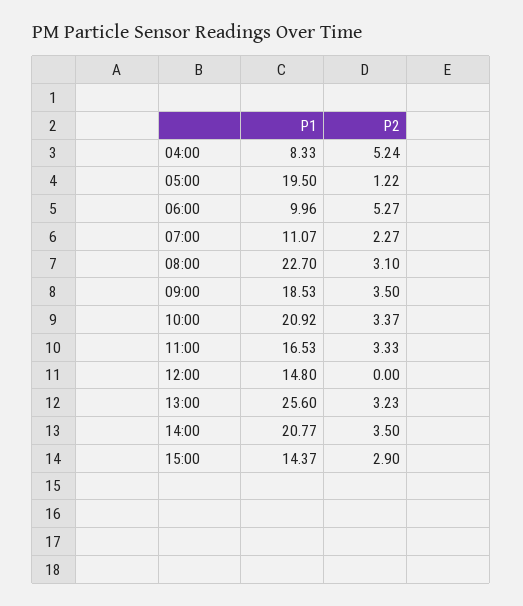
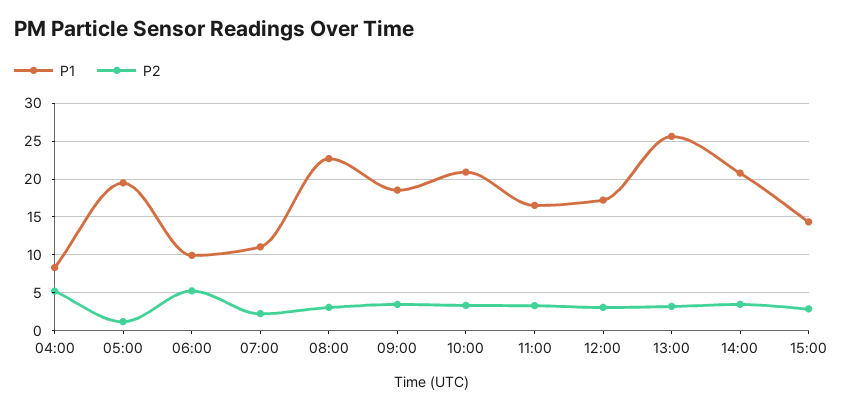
  {
    "P1": {
      "04:00": 8.33,
      "05:00": 19.5,
      "06:00": 9.96,
      "07:00": 11.07,
      "08:00": 22.7,
      "09:00": 18.53,
      "10:00": 20.92,
      "11:00": 16.53,
-     "12:00": 14.8,
+     "12:00": 17,
      "13:00": 25.6,
      "14:00": 20.77,
      "15:00": 14.37
    },
    "P2": {
      "04:00": 5.24,
      "05:00": 1.22,
      "06:00": 5.27,
      "07:00": 2.27,
      "08:00": 3.1,
      "09:00": 3.5,
      "10:00": 3.37,
      "11:00": 3.33,
-     "12:00": 0,
+     "12:00": 3,
      "13:00": 3.23,
      "14:00": 3.5,
      "15:00": 2.9
    }
  }

